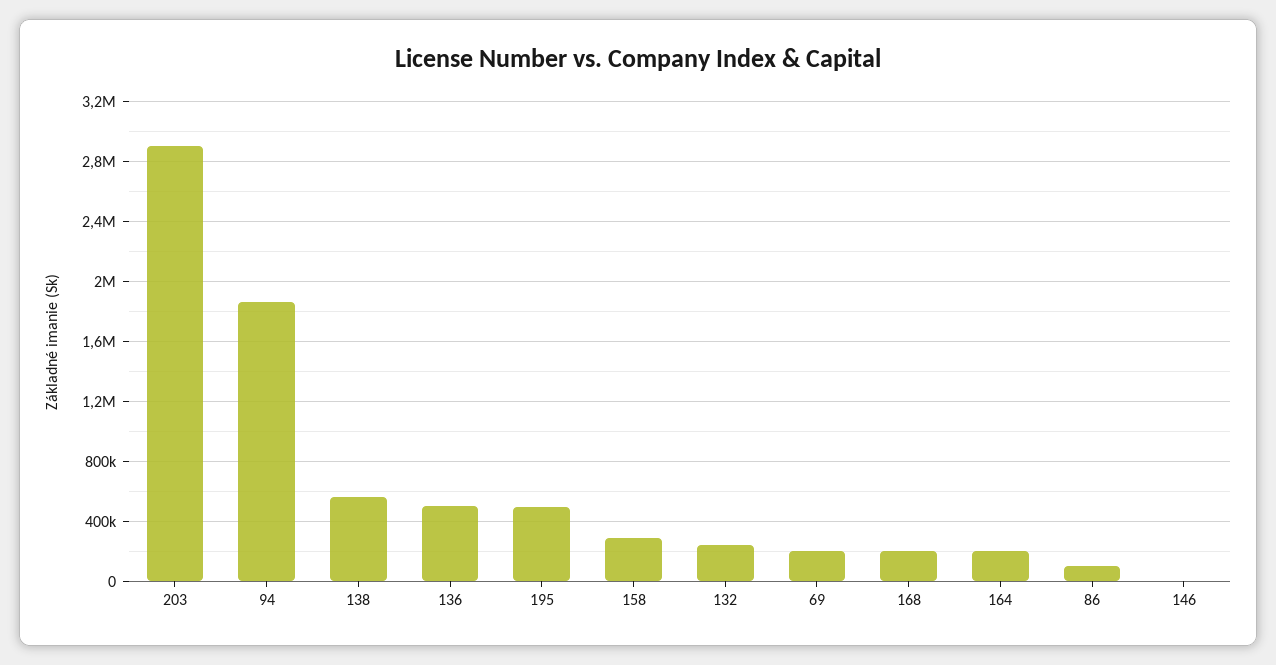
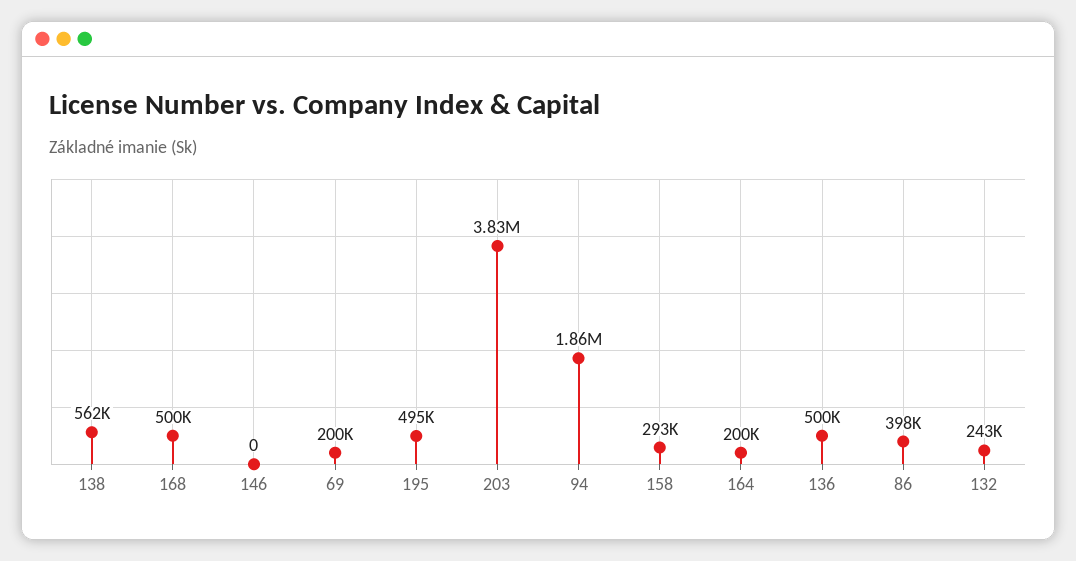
  {
-   "203": 2900000,
+   "203": 3830000,
    "94": 1860000,
    "138": 562000,
    "136": 500000,
    "195": 495000,
    "158": 293000,
    "132": 243000,
    "69": 200000,
-   "168": 200000,
+   "168": 500000,
    "164": 200000,
-   "86": 100000,
+   "86": 398000,
    "146": 0
  }

